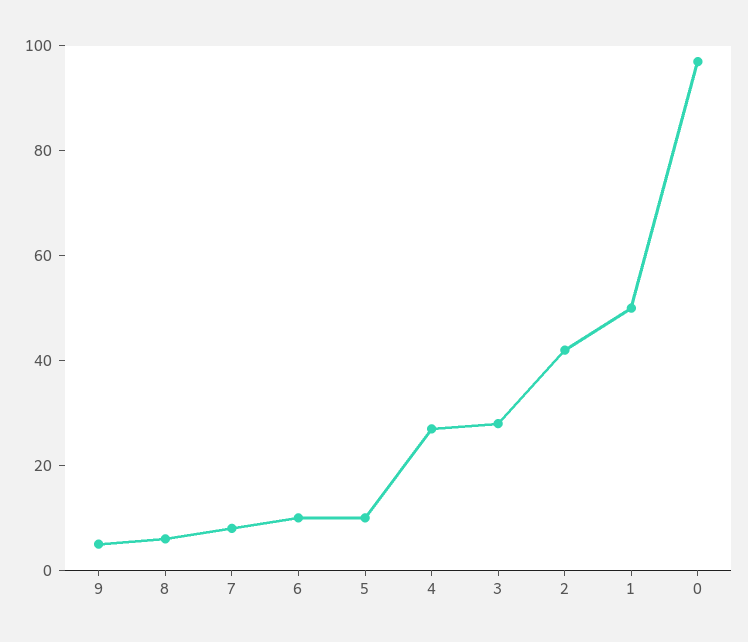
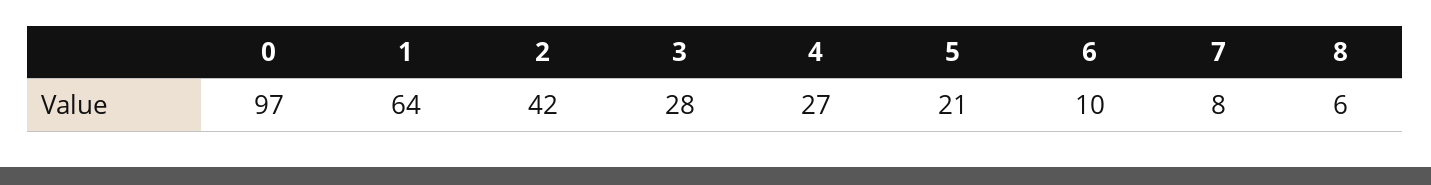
  {
-   "9": 5,
    "8": 6,
    "7": 8,
    "6": 10,
-   "5": 10,
+   "5": 21,
    "4": 27,
    "3": 28,
    "2": 42,
-   "1": 50,
+   "1": 64,
    "0": 97
  }

